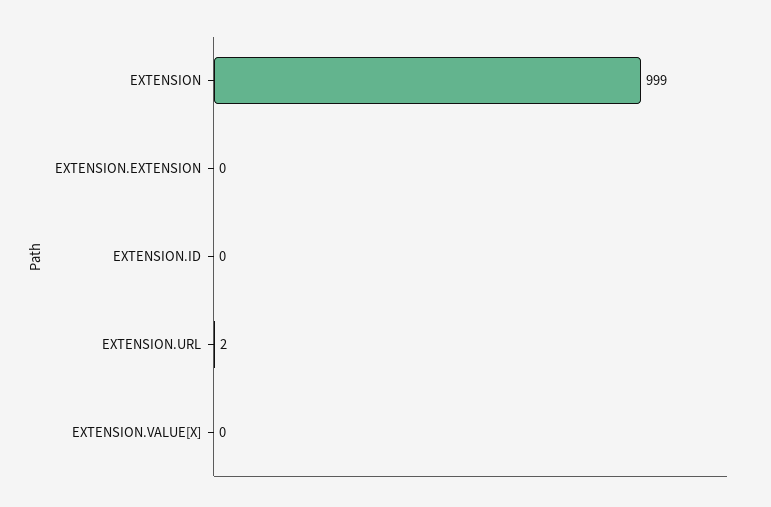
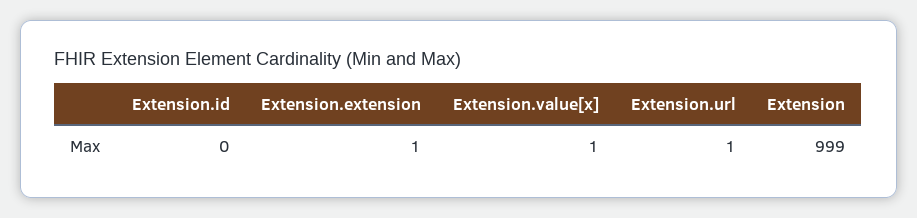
  {
    "EXTENSION": 999,
-   "EXTENSION.EXTENSION": 0,
+   "EXTENSION.EXTENSION": 1,
    "EXTENSION.ID": 0,
-   "EXTENSION.URL": 2,
+   "EXTENSION.URL": 1,
-   "EXTENSION.VALUE[X]": 0
+   "EXTENSION.VALUE[X]": 1
  }

